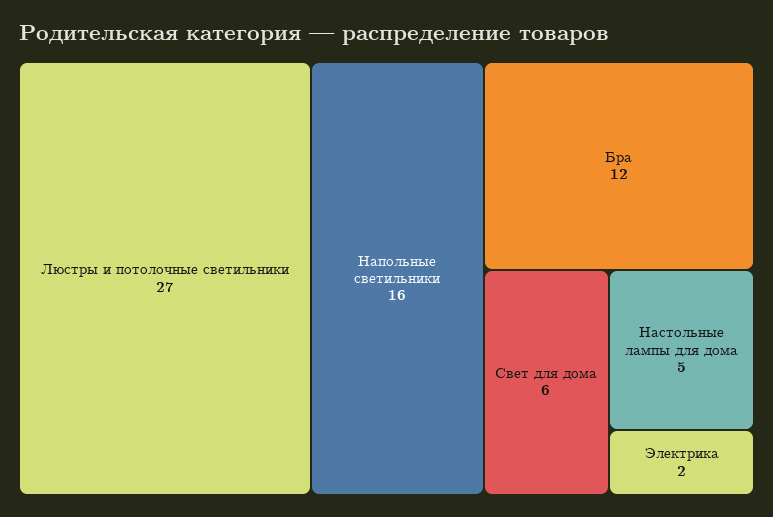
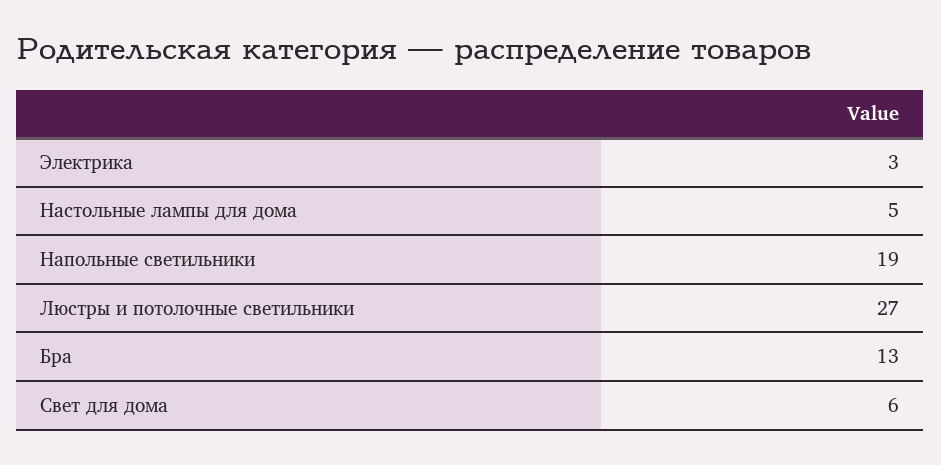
  {
    "Люстры и потолочные светильники": 27,
-   "Напольные светильники": 16,
+   "Напольные светильники": 19,
-   "Бра": 12,
+   "Бра": 13,
    "Свет для дома": 6,
    "Настольные лампы для дома": 5,
-   "Электрика": 2
+   "Электрика": 3
  }

